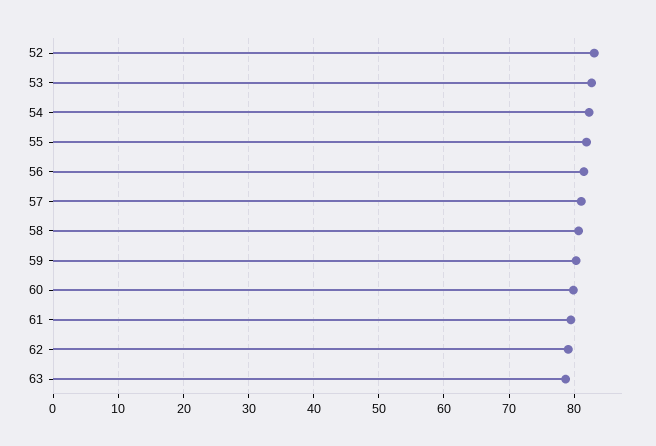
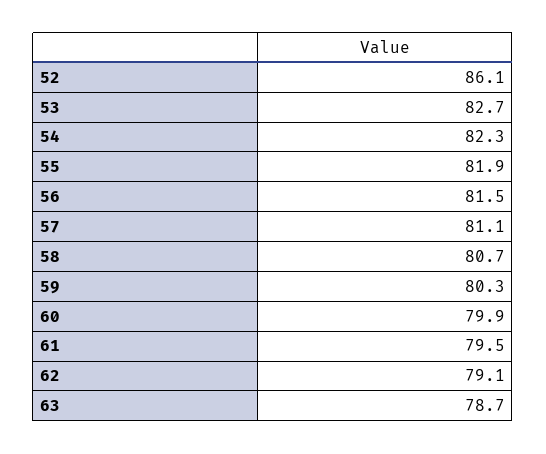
  {
-   "52": 83,
+   "52": 86.1,
    "53": 82.7,
    "54": 82.3,
    "55": 81.9,
    "56": 81.5,
    "57": 81.1,
    "58": 80.7,
    "59": 80.3,
    "60": 79.9,
    "61": 79.5,
    "62": 79.1,
    "63": 78.7
  }

